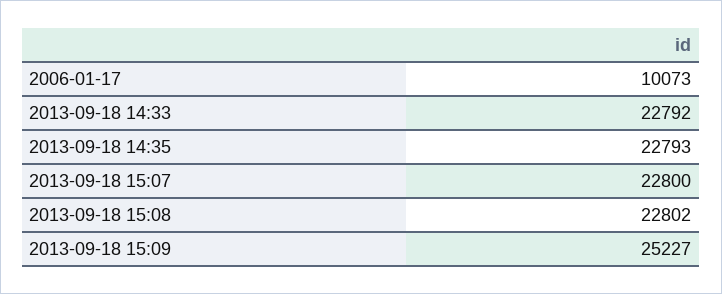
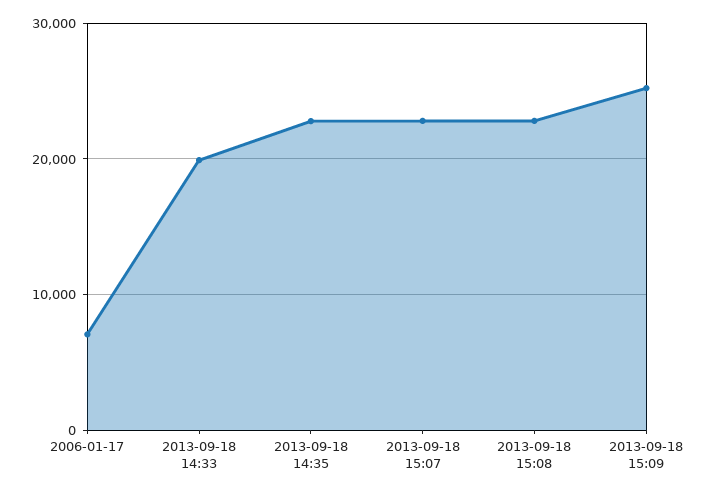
  {
-   "2006-01-17": 10073,
+   "2006-01-17": 7000,
-   "2013-09-18 14:33": 22792,
+   "2013-09-18 14:33": 20000,
    "2013-09-18 14:35": 22793,
    "2013-09-18 15:07": 22800,
    "2013-09-18 15:08": 22802,
    "2013-09-18 15:09": 25227
  }

